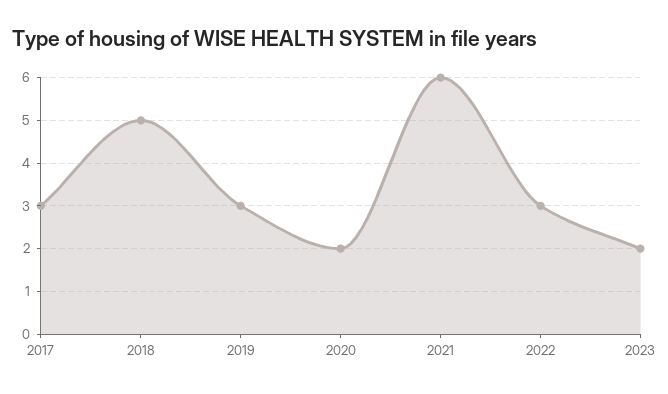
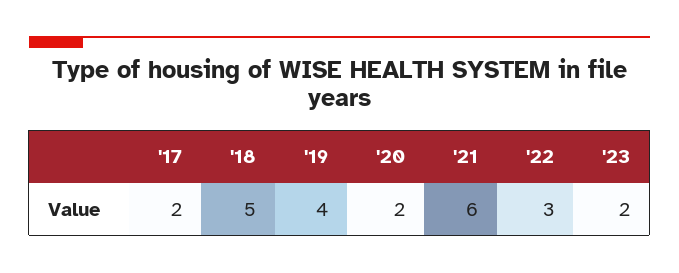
  {
-   "2017": 3,
+   "2017": 2,
    "2018": 5,
-   "2019": 3,
+   "2019": 4,
    "2020": 2,
    "2021": 6,
    "2022": 3,
    "2023": 2
  }

